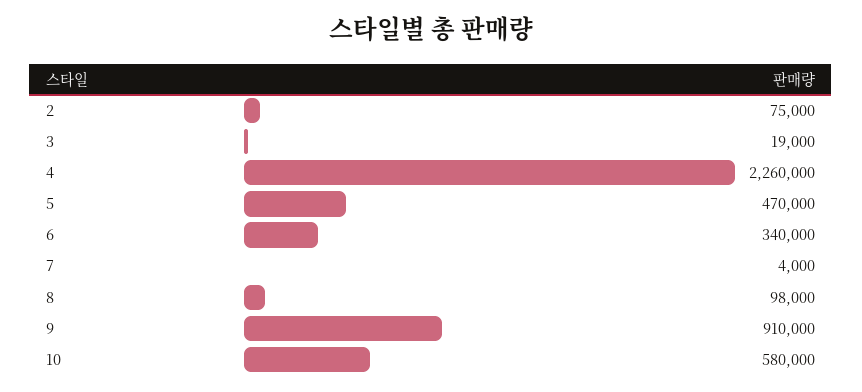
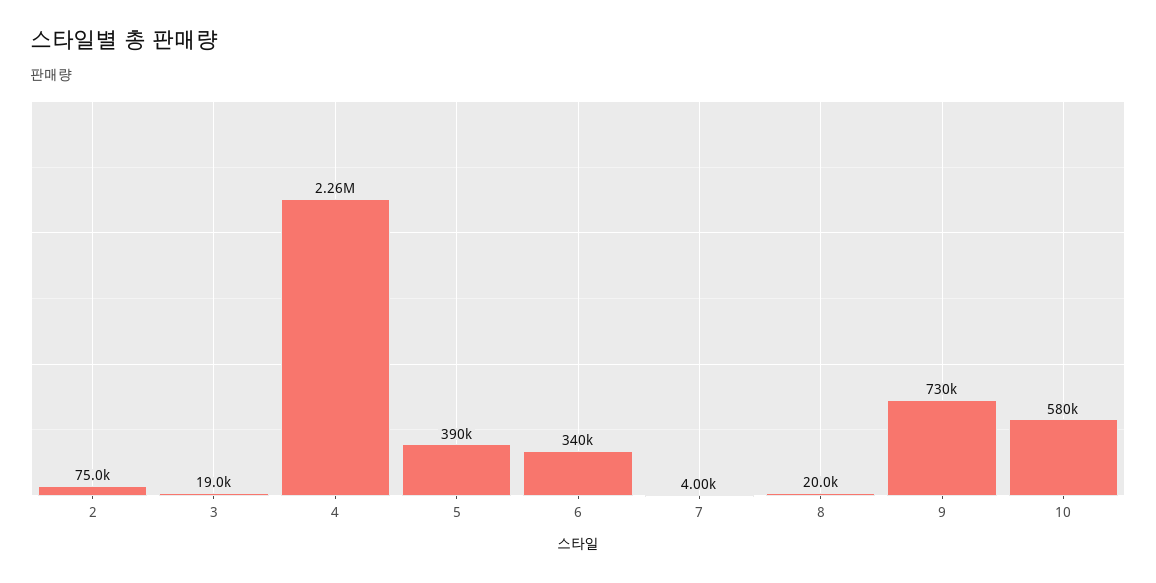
  {
    "2": 75000,
    "3": 19000,
    "4": 2260000,
-   "5": 470000,
+   "5": 390000,
    "6": 340000,
    "7": 4000,
-   "8": 98000,
+   "8": 20000,
-   "9": 910000,
+   "9": 730000,
    "10": 580000
  }

